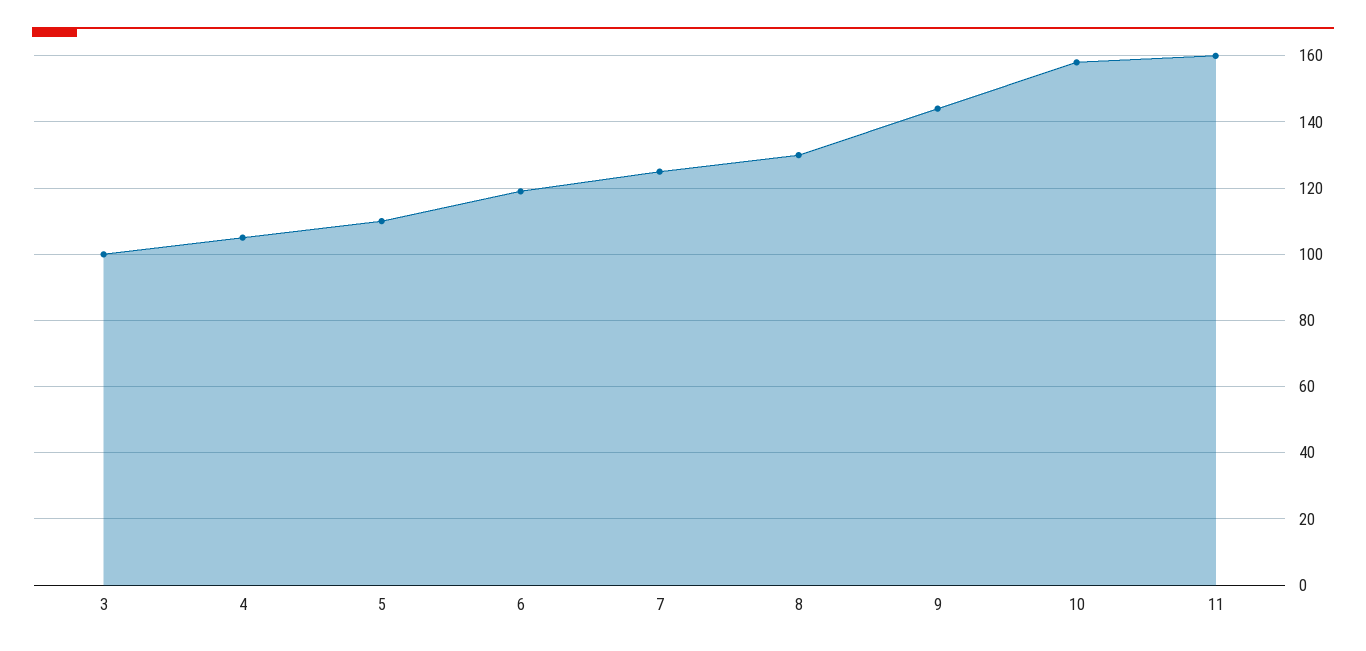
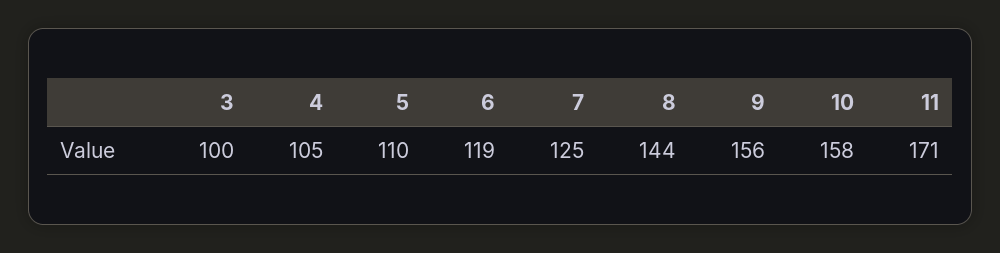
  {
    "3": 100,
    "4": 105,
    "5": 110,
    "6": 119,
    "7": 125,
-   "8": 130,
+   "8": 144,
-   "9": 145,
+   "9": 156,
    "10": 158,
-   "11": 160
+   "11": 171
  }

